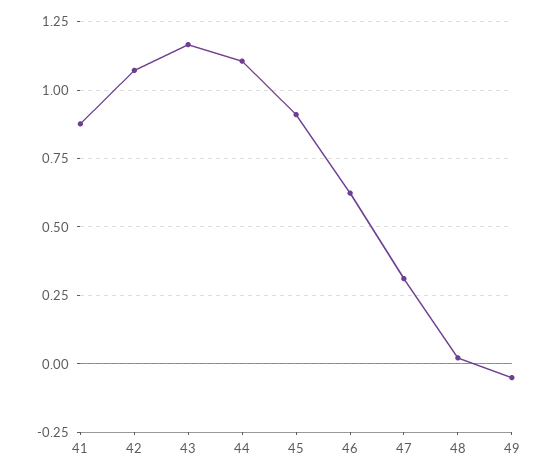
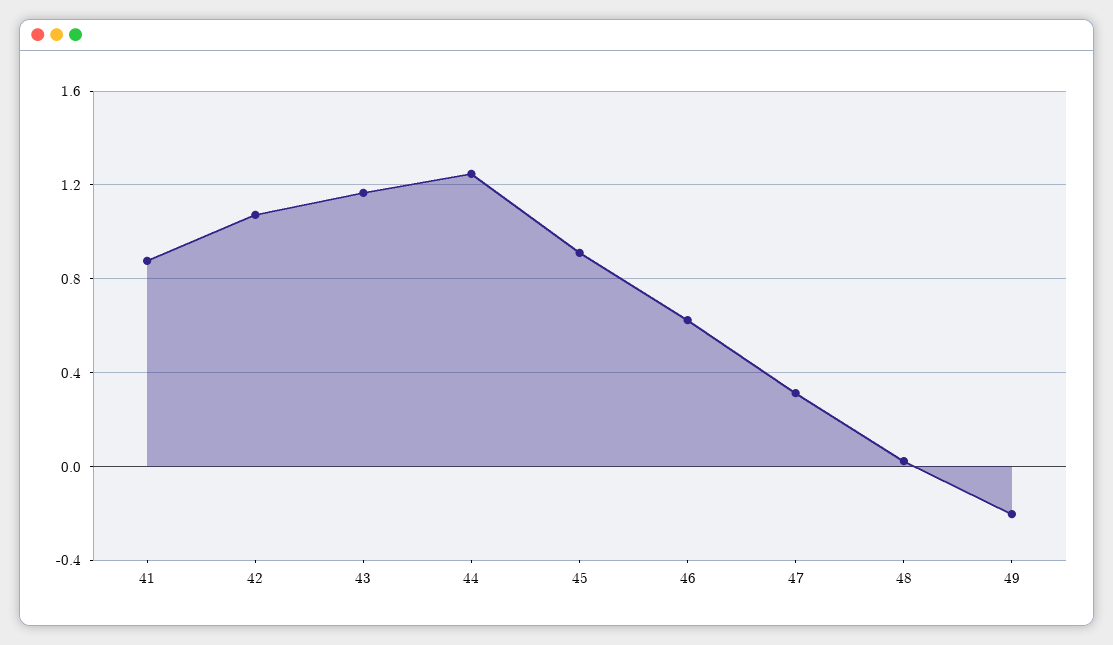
  {
    "41": 0.875,
    "42": 1.075,
    "43": 1.175,
-   "44": 1.1,
+   "44": 1.25,
    "45": 0.9,
    "46": 0.625,
    "47": 0.3,
    "48": 0.025,
-   "49": -0.05
+   "49": -0.2
  }

